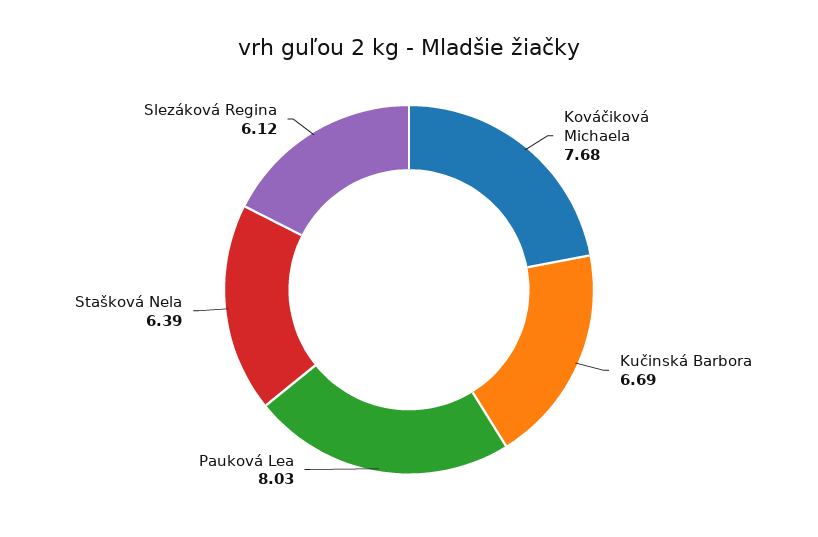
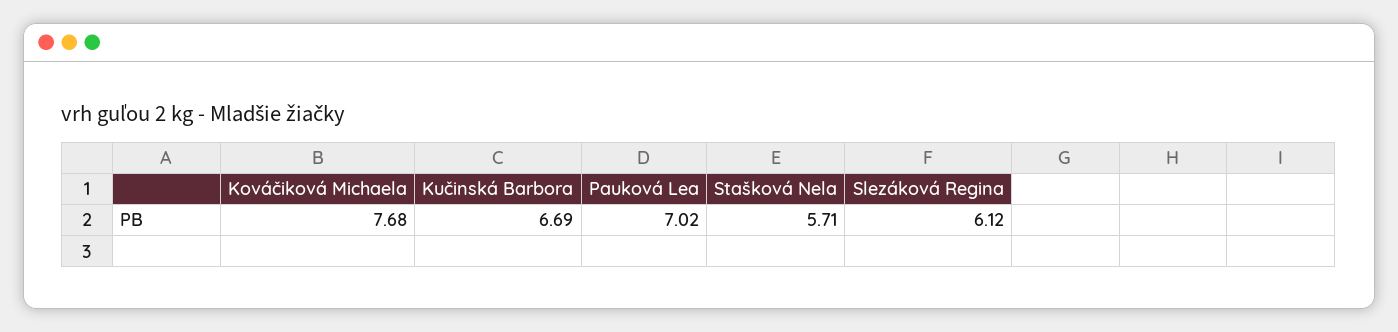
  {
    "Kováčiková Michaela": 7.68,
    "Kučinská Barbora": 6.69,
-   "Pauková Lea": 8.03,
+   "Pauková Lea": 7.02,
-   "Stašková Nela": 6.39,
+   "Stašková Nela": 5.71,
    "Slezáková Regina": 6.12
  }

